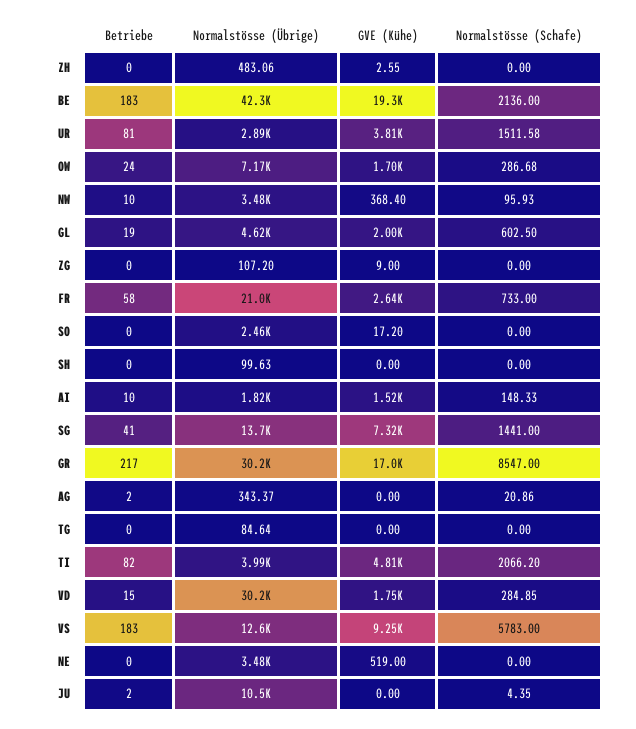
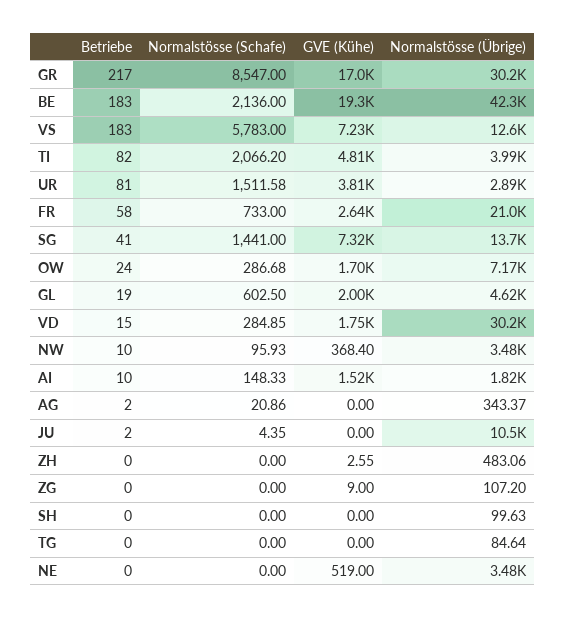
  {
    "Betriebe": {
      "ZH": 0,
      "BE": 183,
      "UR": 81,
      "OW": 24,
      "NW": 10,
      "GL": 19,
      "ZG": 0,
      "FR": 58,
-     "SO": 0,
      "SH": 0,
      "AI": 10,
      "SG": 41,
      "GR": 217,
      "AG": 2,
      "TG": 0,
      "TI": 82,
      "VD": 15,
      "VS": 183,
      "NE": 0,
      "JU": 2
    },
    "Normalstösse (Übrige)": {
      "ZH": 483.06,
      "BE": 42300,
      "UR": 2890,
      "OW": 7170,
      "NW": 3480,
      "GL": 4620,
      "ZG": 107.2,
      "FR": 21000,
-     "SO": 2460,
      "SH": 99.63,
      "AI": 1820,
      "SG": 13700,
      "GR": 30200,
      "AG": 343.37,
      "TG": 84.64,
      "TI": 3990,
      "VD": 30200,
      "VS": 12600,
      "NE": 3480,
      "JU": 10500
    },
    "GVE (Kühe)": {
      "ZH": 2.55,
      "BE": 19300,
      "UR": 3810,
      "OW": 1700,
      "NW": 368.4,
      "GL": 2000,
      "ZG": 9,
      "FR": 2640,
-     "SO": 17.2,
      "SH": 0,
      "AI": 1520,
      "SG": 7320,
      "GR": 17000,
      "AG": 0,
      "TG": 0,
      "TI": 4810,
      "VD": 1750,
-     "VS": 9250,
+     "VS": 7230,
      "NE": 519,
      "JU": 0
    },
    "Normalstösse (Schafe)": {
      "ZH": 0,
      "BE": 2136,
      "UR": 1511.58,
      "OW": 286.68,
      "NW": 95.93,
      "GL": 602.5,
      "ZG": 0,
      "FR": 733,
-     "SO": 0,
      "SH": 0,
      "AI": 148.33,
      "SG": 1441,
      "GR": 8547,
      "AG": 20.86,
      "TG": 0,
      "TI": 2066.2,
      "VD": 284.85,
      "VS": 5783,
      "NE": 0,
      "JU": 4.35
    }
  }

